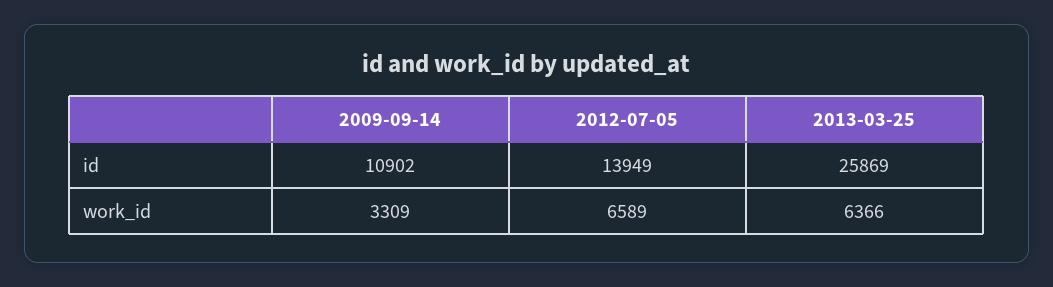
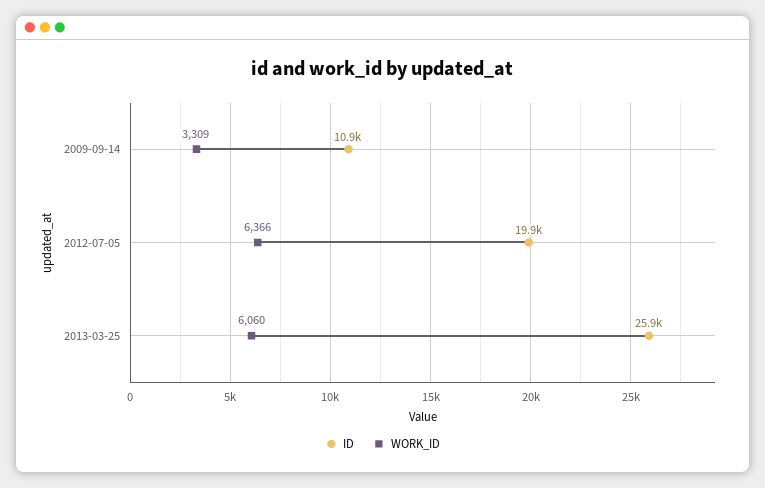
  {
    "id": {
      "2009-09-14": 10902,
-     "2012-07-05": 13949,
+     "2012-07-05": 19900,
      "2013-03-25": 25869
    },
    "work_id": {
      "2009-09-14": 3309,
-     "2012-07-05": 6589,
+     "2012-07-05": 6366,
-     "2013-03-25": 6366
+     "2013-03-25": 6060
    }
  }

